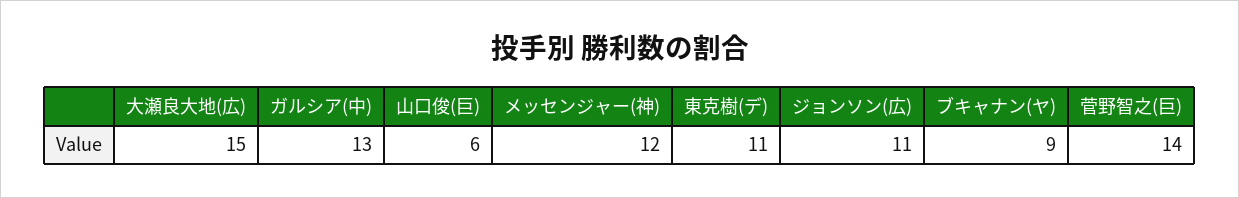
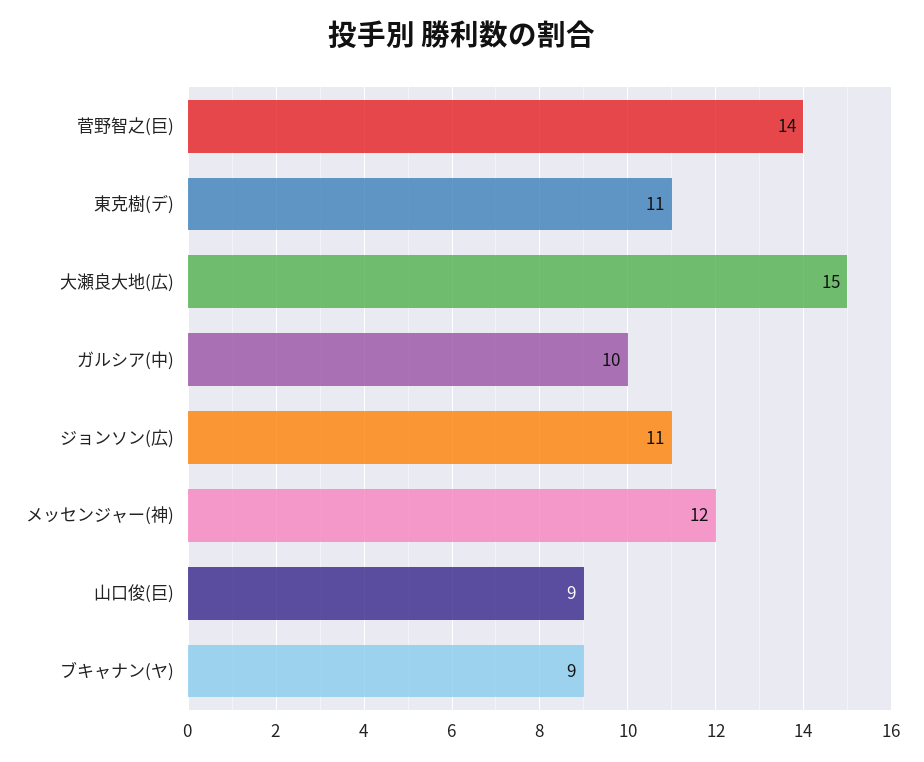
  {
    "大瀬良大地(広)": 15,
-   "ガルシア(中)": 13,
+   "ガルシア(中)": 10,
-   "山口俊(巨)": 6,
+   "山口俊(巨)": 9,
    "メッセンジャー(神)": 12,
    "東克樹(デ)": 11,
    "ジョンソン(広)": 11,
    "ブキャナン(ヤ)": 9,
    "菅野智之(巨)": 14
  }

